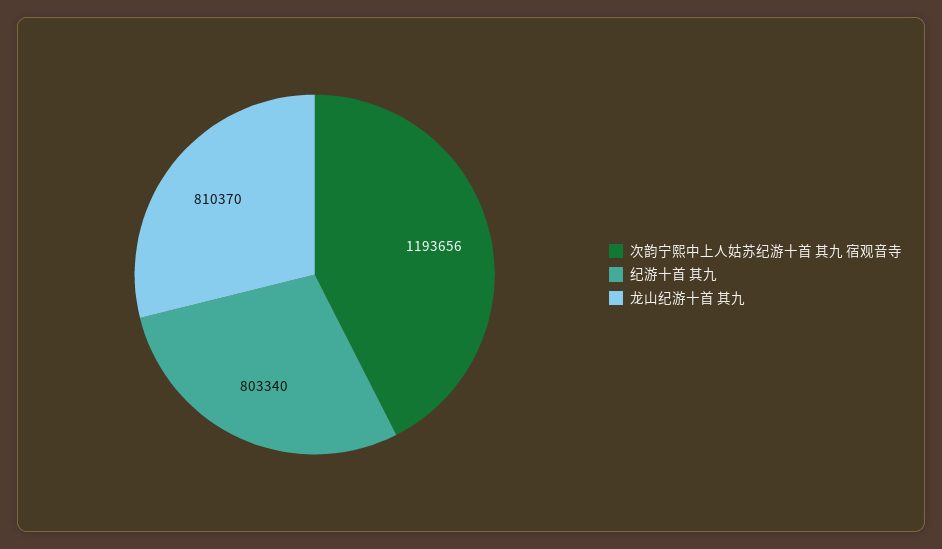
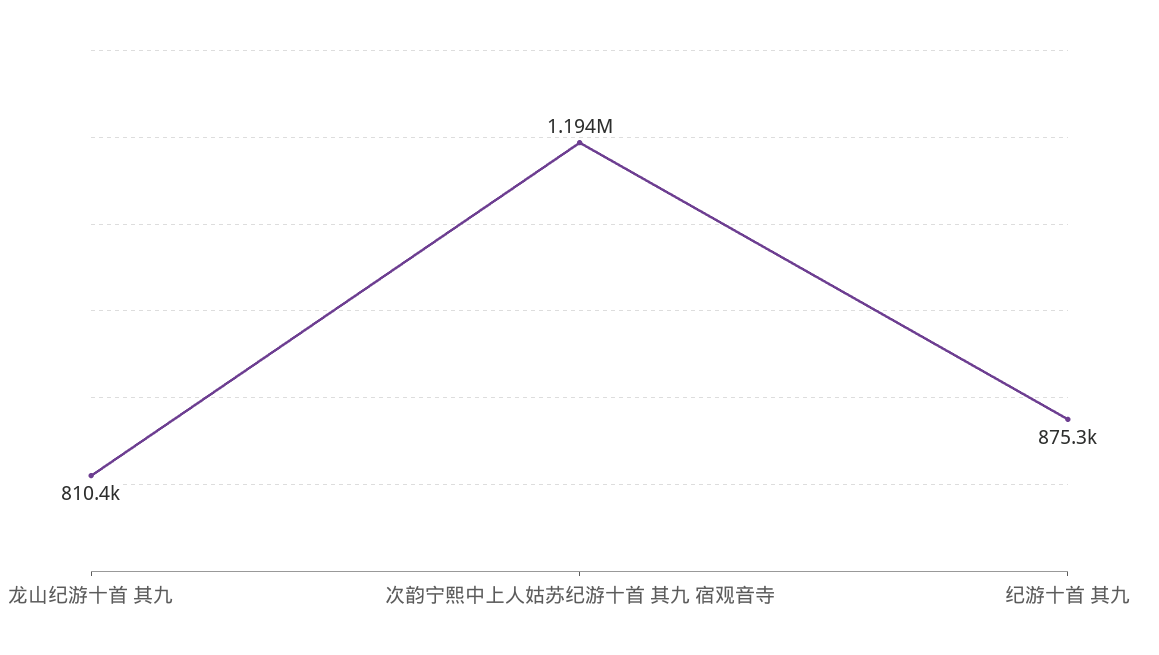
  {
    "次韵宁熙中上人姑苏纪游十首 其九 宿观音寺": 1193656,
-   "纪游十首 其九": 803340,
+   "纪游十首 其九": 875300,
    "龙山纪游十首 其九": 810370
  }

